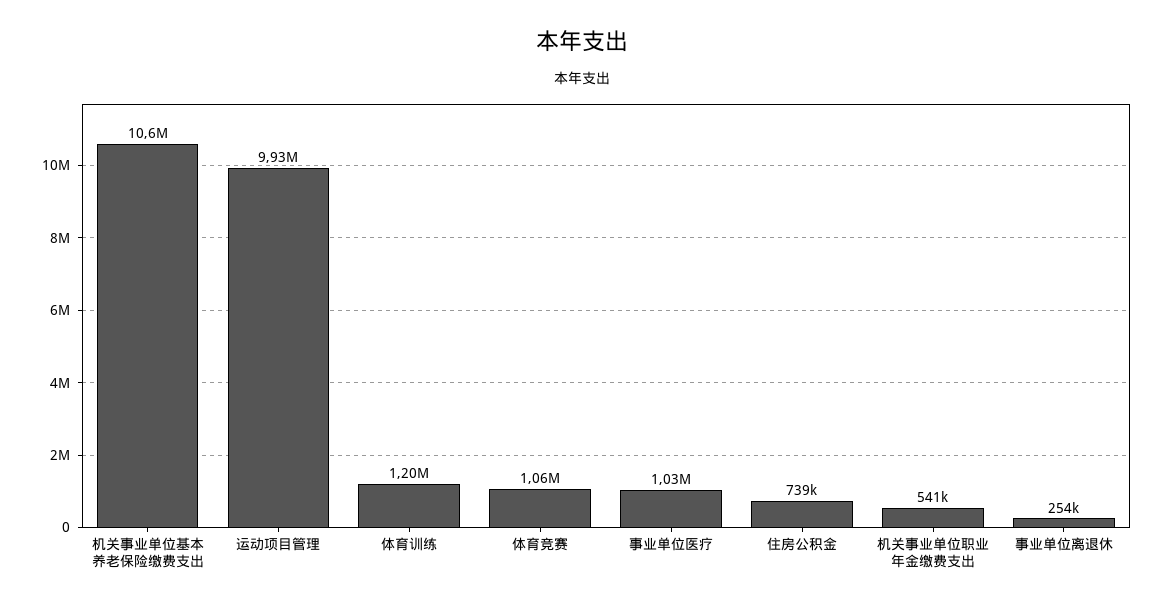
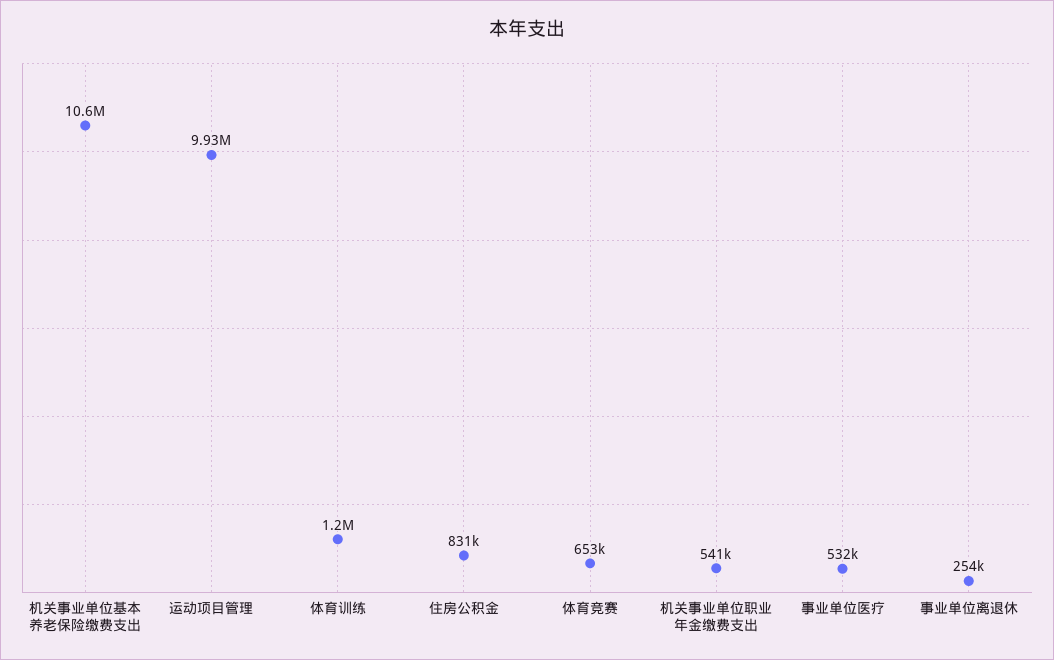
  {
    "机关事业单位基本养老保险缴费支出": 10600000,
    "运动项目管理": 9930000,
    "体育训练": 1200000,
-   "体育竞赛": 1060000,
+   "体育竞赛": 653000,
-   "事业单位医疗": 1030000,
+   "事业单位医疗": 532000,
-   "住房公积金": 739000,
+   "住房公积金": 831000,
    "机关事业单位职业年金缴费支出": 541000,
    "事业单位离退休": 254000
  }

